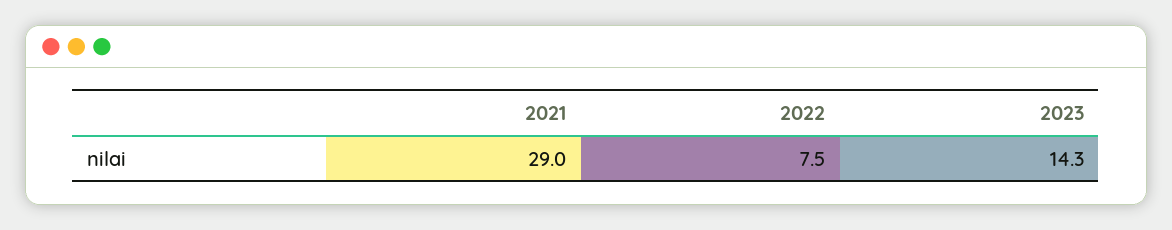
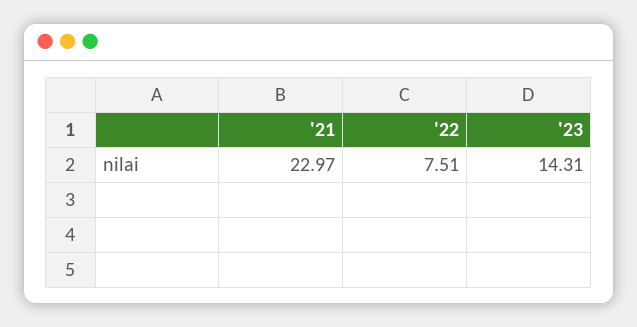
  {
-   "2021": 29,
+   "2021": 22.97,
    "2022": 7.51,
    "2023": 14.31
  }

